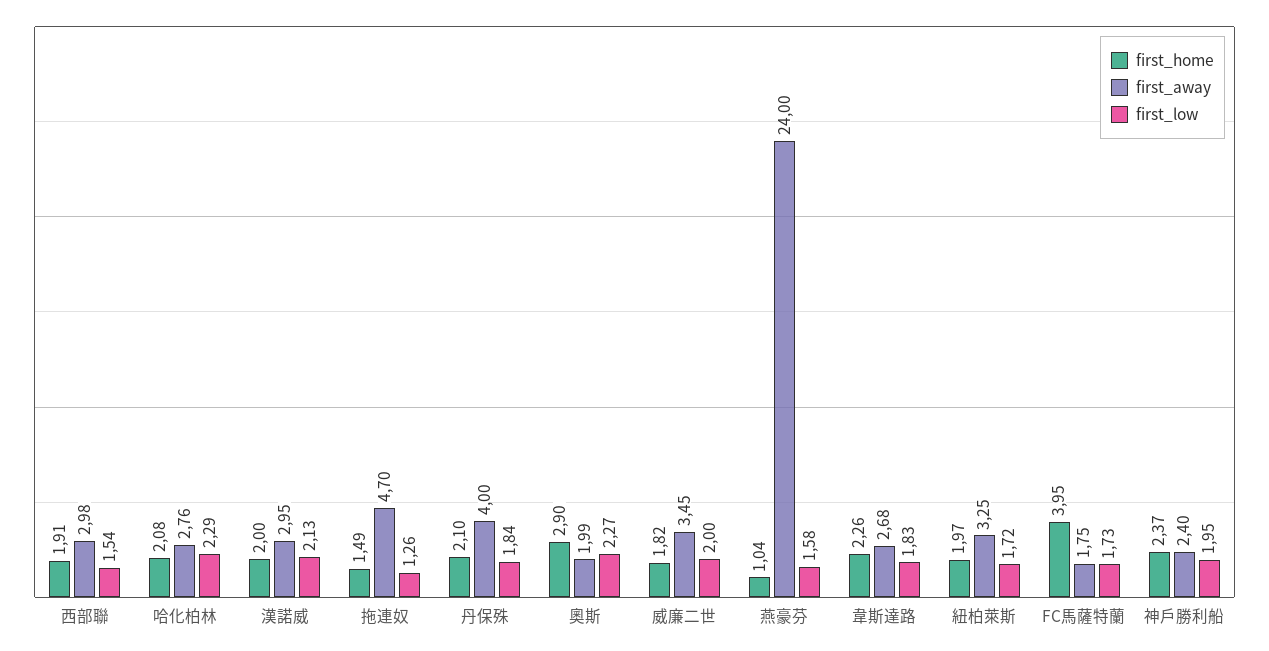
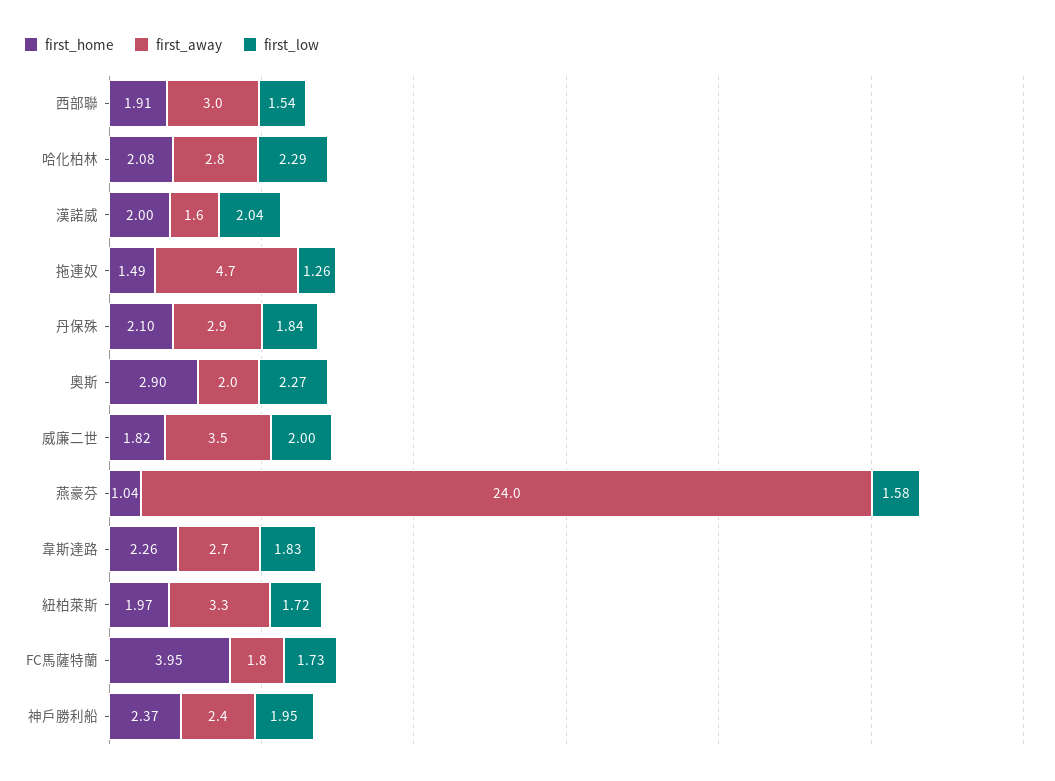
  {
    "first_home": {
      "西部聯": 1.91,
      "哈化柏林": 2.08,
      "漢諾威": 2,
      "拖連奴": 1.49,
      "丹保殊": 2.1,
      "奧斯": 2.9,
      "威廉二世": 1.82,
      "燕豪芬": 1.04,
      "韋斯達路": 2.26,
      "紐柏萊斯": 1.97,
      "FC馬薩特蘭": 3.95,
      "神戶勝利船": 2.37
    },
    "first_away": {
      "西部聯": 2.98,
      "哈化柏林": 2.76,
-     "漢諾威": 2.95,
+     "漢諾威": 1.6,
      "拖連奴": 4.7,
-     "丹保殊": 4,
+     "丹保殊": 2.9,
      "奧斯": 1.99,
      "威廉二世": 3.45,
      "燕豪芬": 24,
      "韋斯達路": 2.68,
      "紐柏萊斯": 3.25,
      "FC馬薩特蘭": 1.75,
      "神戶勝利船": 2.4
    },
    "first_low": {
      "西部聯": 1.54,
      "哈化柏林": 2.29,
-     "漢諾威": 2.13,
+     "漢諾威": 2.04,
      "拖連奴": 1.26,
      "丹保殊": 1.84,
      "奧斯": 2.27,
      "威廉二世": 2,
      "燕豪芬": 1.58,
      "韋斯達路": 1.83,
      "紐柏萊斯": 1.72,
      "FC馬薩特蘭": 1.73,
      "神戶勝利船": 1.95
    }
  }

